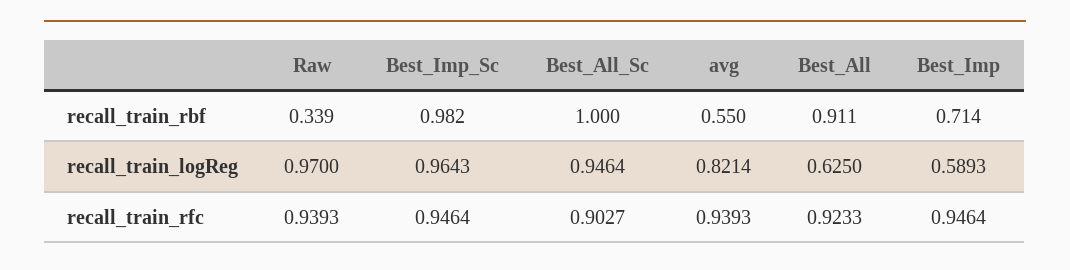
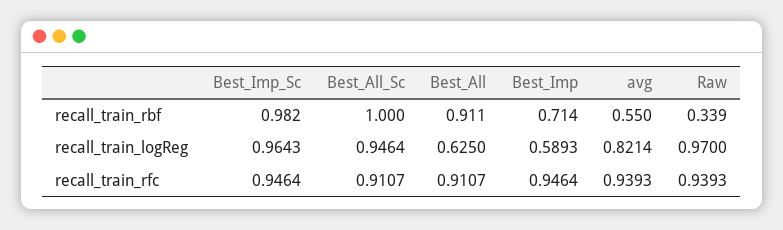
  {
    "Raw": {
      "recall_train_rbf": 0.339,
      "recall_train_logReg": 0.97,
      "recall_train_rfc": 0.9393
    },
    "Best_Imp_Sc": {
      "recall_train_rbf": 0.982,
      "recall_train_logReg": 0.9643,
      "recall_train_rfc": 0.9464
    },
    "Best_All_Sc": {
      "recall_train_rbf": 1,
      "recall_train_logReg": 0.9464,
-     "recall_train_rfc": 0.9027
+     "recall_train_rfc": 0.9107
    },
    "avg": {
      "recall_train_rbf": 0.55,
      "recall_train_logReg": 0.8214,
      "recall_train_rfc": 0.9393
    },
    "Best_All": {
      "recall_train_rbf": 0.911,
      "recall_train_logReg": 0.625,
-     "recall_train_rfc": 0.9233
+     "recall_train_rfc": 0.9107
    },
    "Best_Imp": {
      "recall_train_rbf": 0.714,
      "recall_train_logReg": 0.5893,
      "recall_train_rfc": 0.9464
    }
  }

